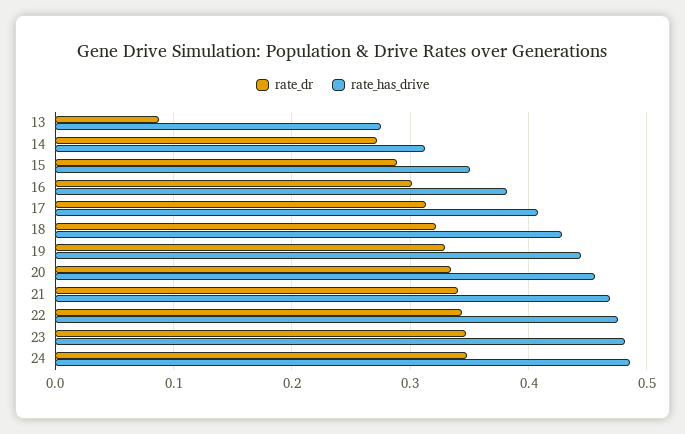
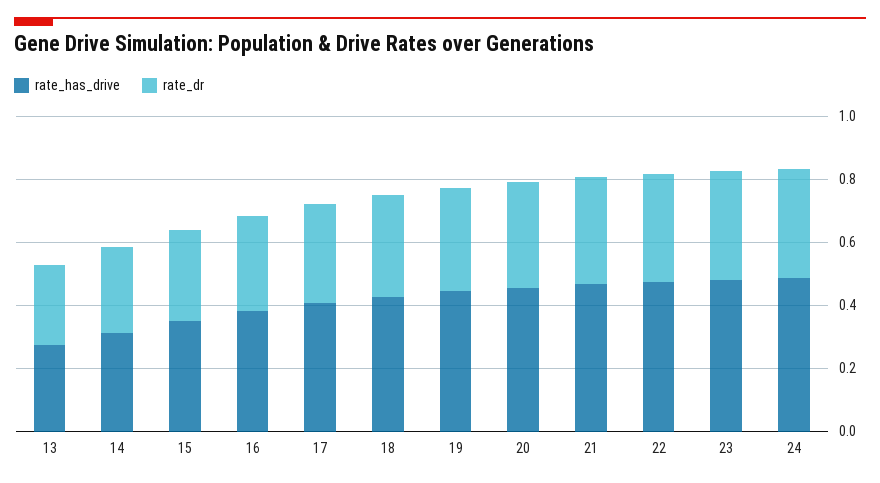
  {
    "rate_dr": {
-     "13": 0.09,
+     "13": 0.25,
      "14": 0.27,
      "15": 0.29,
      "16": 0.3,
      "17": 0.31,
      "18": 0.32,
      "19": 0.33,
      "20": 0.33,
      "21": 0.34,
      "22": 0.34,
      "23": 0.35,
      "24": 0.35
    },
    "rate_has_drive": {
      "13": 0.28,
      "14": 0.31,
      "15": 0.35,
      "16": 0.38,
      "17": 0.41,
      "18": 0.43,
      "19": 0.44,
      "20": 0.46,
      "21": 0.47,
      "22": 0.48,
      "23": 0.48,
      "24": 0.49
    }
  }

